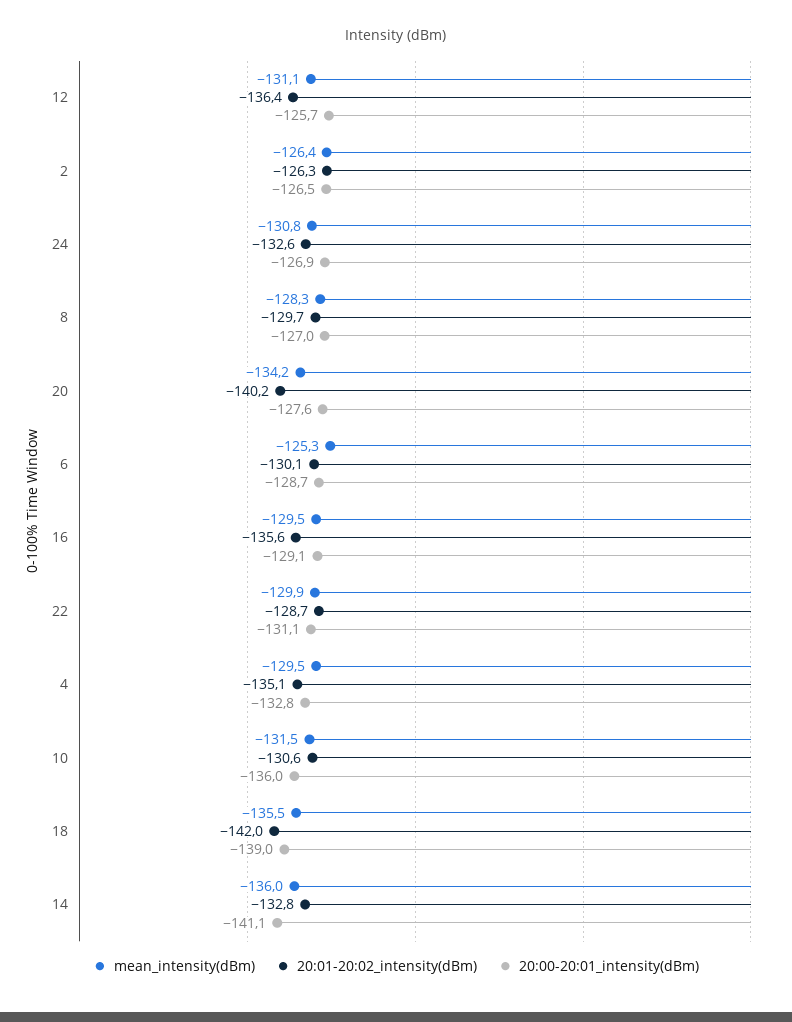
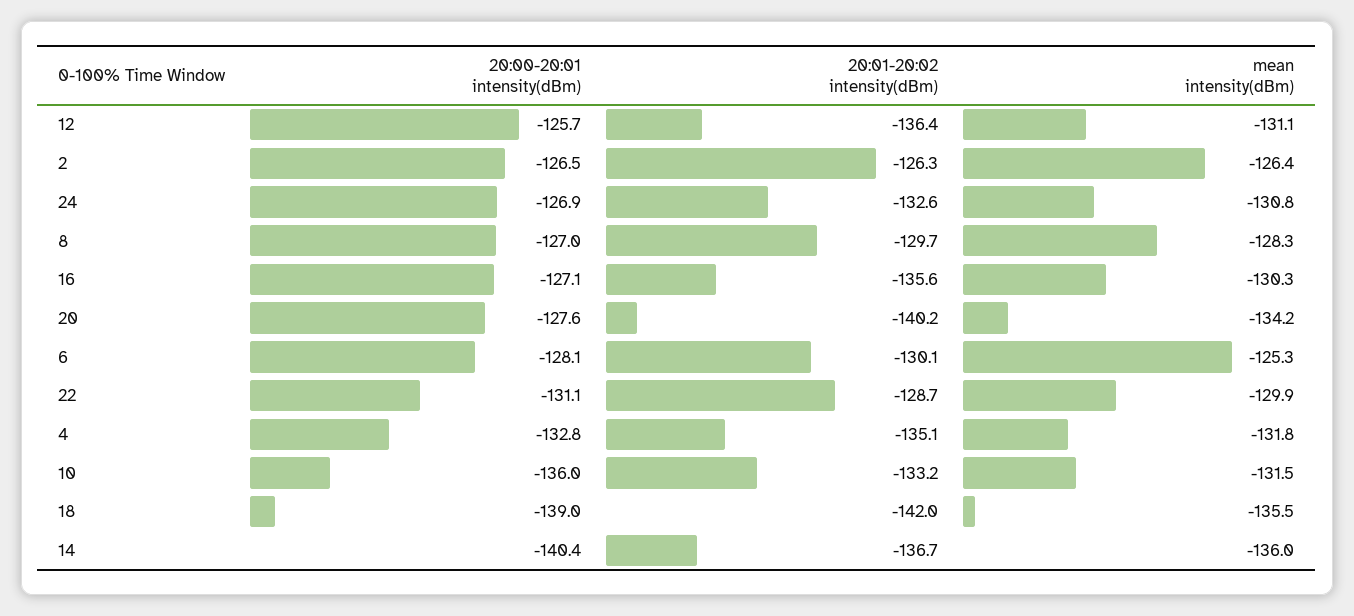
  {
    "mean_intensity(dBm)": {
      "12": -131.1,
      "2": -126.4,
      "24": -130.8,
      "8": -128.3,
      "20": -134.2,
      "6": -125.3,
-     "16": -129.5,
+     "16": -130.3,
      "22": -129.9,
-     "4": -129.5,
+     "4": -131.8,
      "10": -131.5,
      "18": -135.5,
      "14": -136
    },
    "20:01-20:02_intensity(dBm)": {
      "12": -136.4,
      "2": -126.3,
      "24": -132.6,
      "8": -129.7,
      "20": -140.2,
      "6": -130.1,
      "16": -135.6,
      "22": -128.7,
      "4": -135.1,
-     "10": -130.6,
+     "10": -133.2,
      "18": -142,
-     "14": -132.8
+     "14": -136.7
    },
    "20:00-20:01_intensity(dBm)": {
      "12": -125.7,
      "2": -126.5,
      "24": -126.9,
      "8": -127,
      "20": -127.6,
-     "6": -128.7,
+     "6": -128.1,
-     "16": -129.1,
+     "16": -127.1,
      "22": -131.1,
      "4": -132.8,
      "10": -136,
      "18": -139,
-     "14": -141.1
+     "14": -140.4
    }
  }

